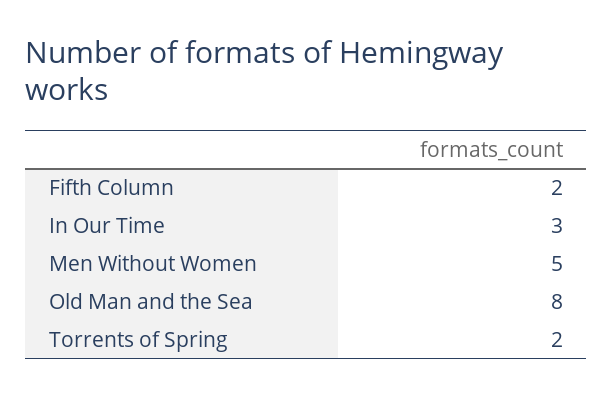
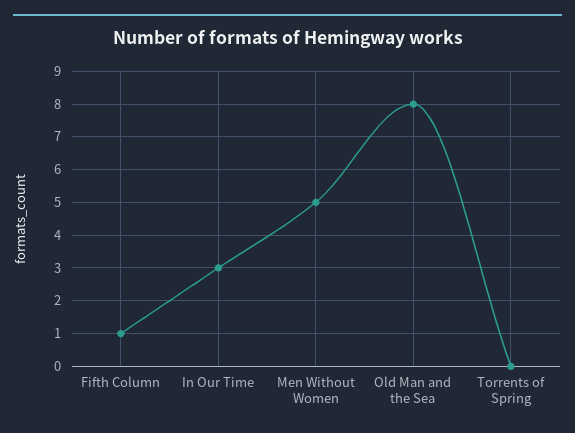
  {
-   "Fifth Column": 2,
+   "Fifth Column": 1,
    "In Our Time": 3,
    "Men Without Women": 5,
    "Old Man and the Sea": 8,
-   "Torrents of Spring": 2
+   "Torrents of Spring": 0
  }

